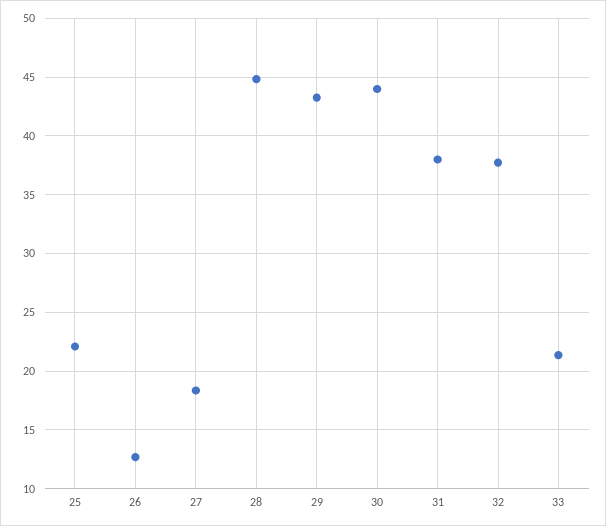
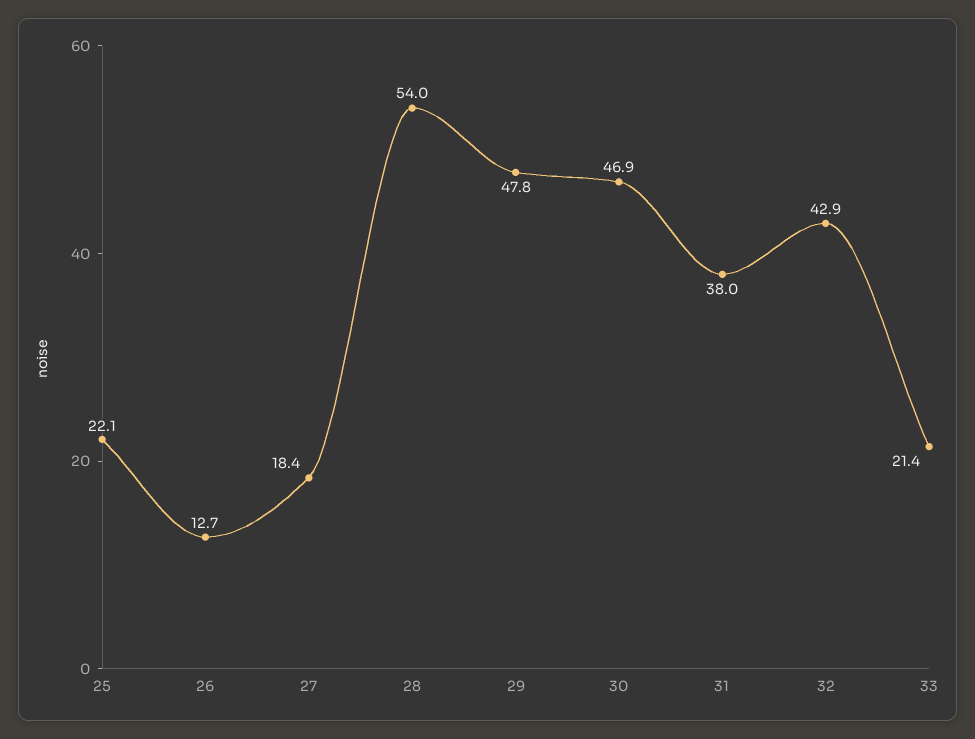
  {
    "25": 22.1,
    "26": 12.7,
    "27": 18.4,
-   "28": 45,
+   "28": 54,
-   "29": 43,
+   "29": 47.8,
-   "30": 44,
+   "30": 46.9,
    "31": 38,
-   "32": 38,
+   "32": 42.9,
    "33": 21.4
  }

